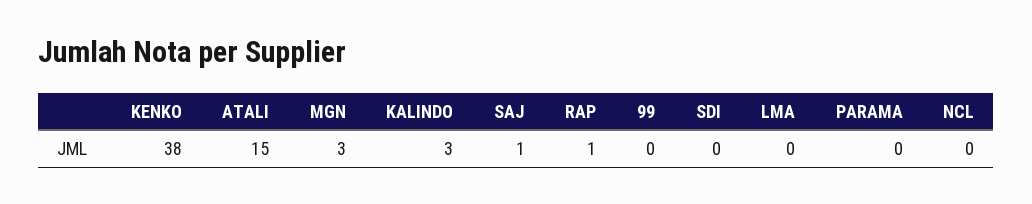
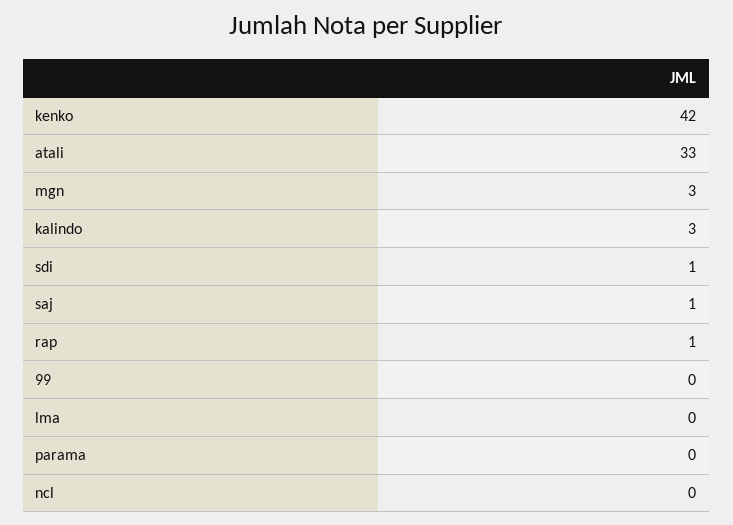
  {
-   "KENKO": 38,
+   "KENKO": 42,
-   "ATALI": 15,
+   "ATALI": 33,
    "MGN": 3,
    "KALINDO": 3,
    "SAJ": 1,
    "RAP": 1,
    "99": 0,
-   "SDI": 0,
+   "SDI": 1,
    "LMA": 0,
    "PARAMA": 0,
    "NCL": 0
  }

